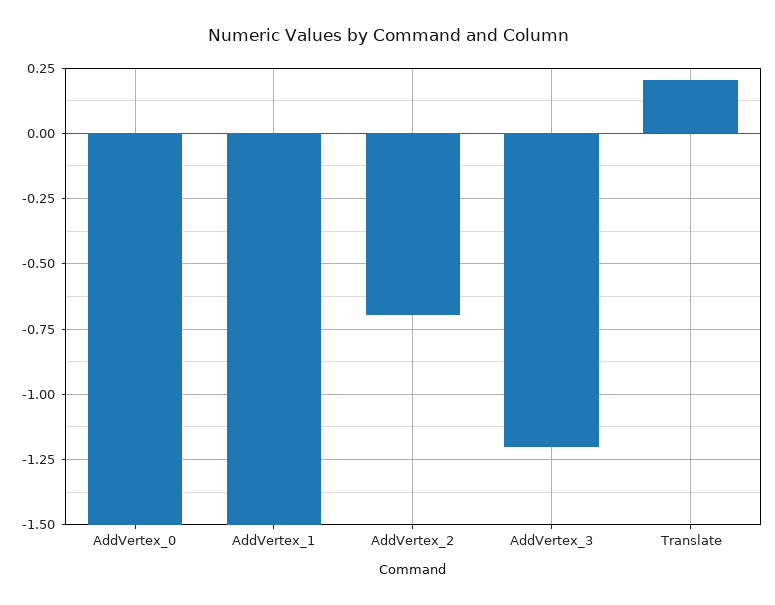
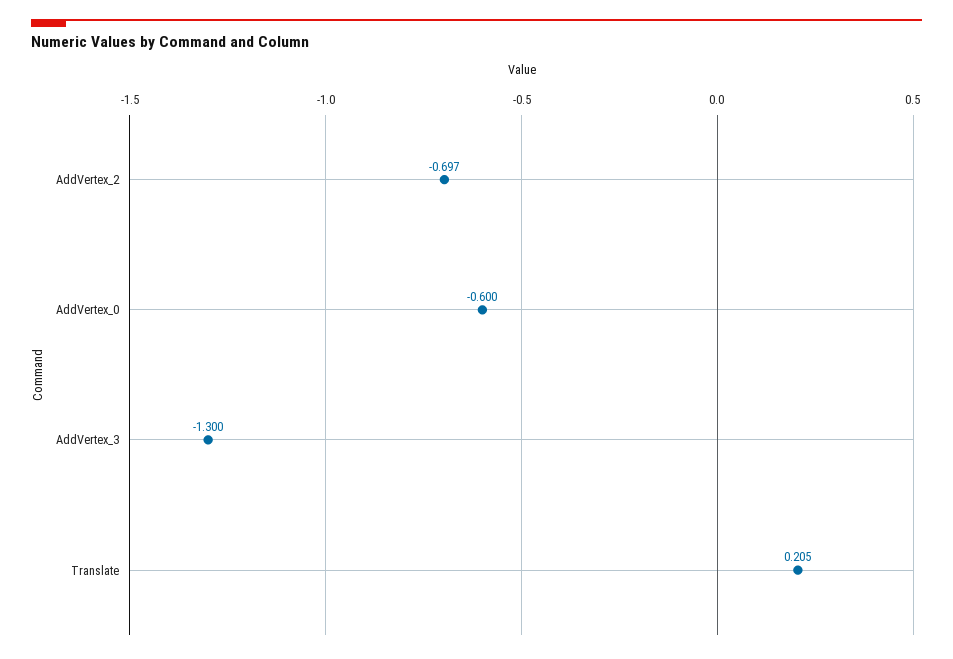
  {
-   "AddVertex_0": -1.5,
+   "AddVertex_0": -0.6,
-   "AddVertex_1": -1.5,
    "AddVertex_2": -0.697,
-   "AddVertex_3": -1.2,
+   "AddVertex_3": -1.3,
    "Translate": 0.205
  }

